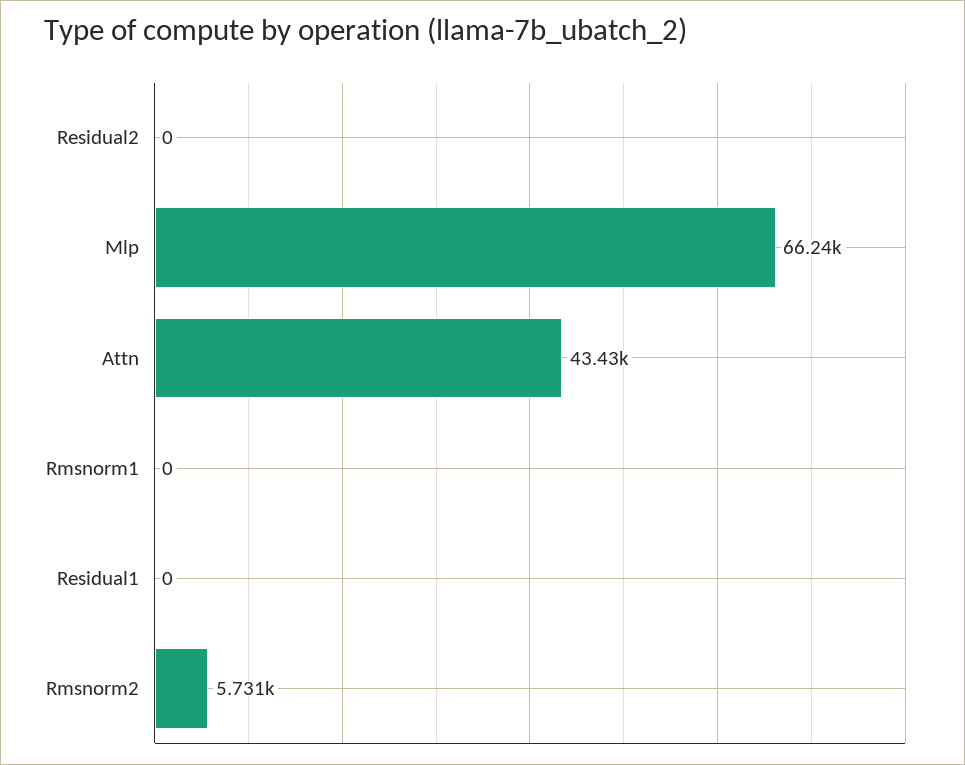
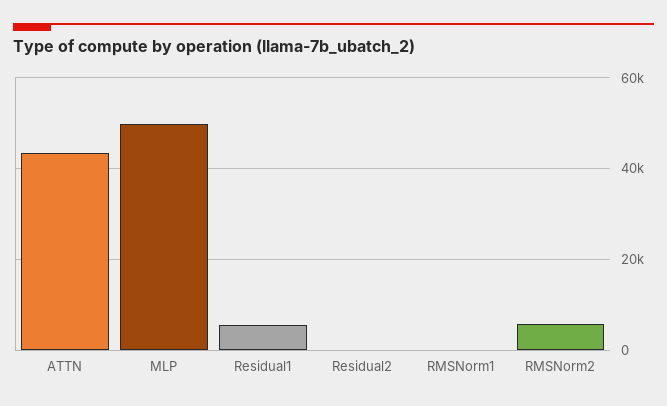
  {
    "Residual2": 0,
-   "Mlp": 66240,
+   "Mlp": 50000,
    "Attn": 43430,
    "Rmsnorm1": 0,
-   "Residual1": 0,
+   "Residual1": 6000,
    "Rmsnorm2": 5731
  }

